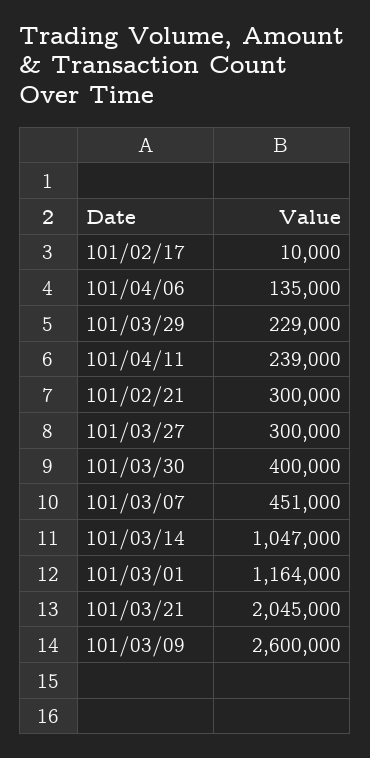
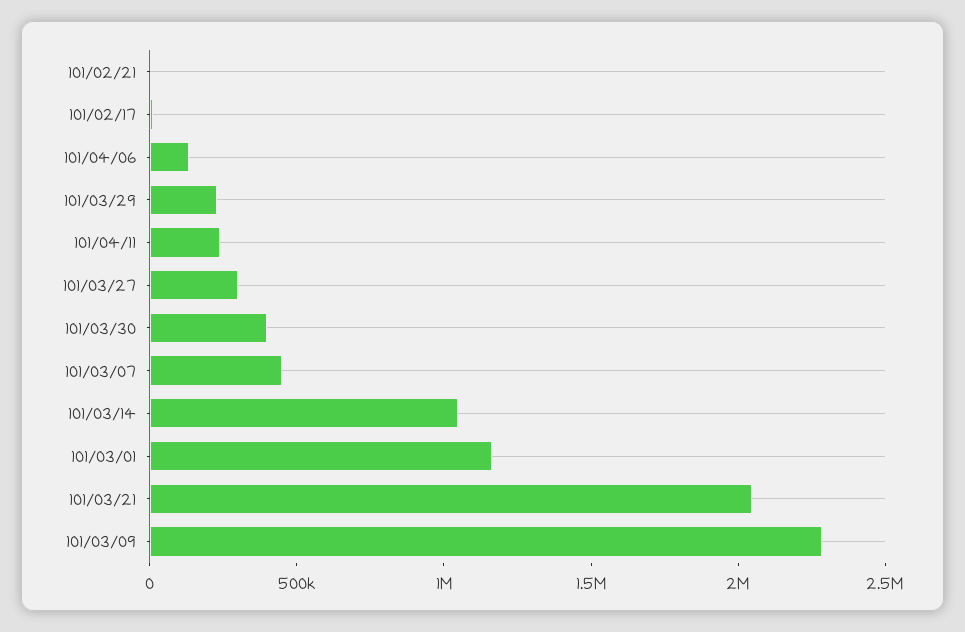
  {
    "101/02/17": 10000,
    "101/04/06": 135000,
    "101/03/29": 229000,
    "101/04/11": 239000,
-   "101/02/21": 300000,
+   "101/02/21": 0,
    "101/03/27": 300000,
    "101/03/30": 400000,
    "101/03/07": 451000,
    "101/03/14": 1047000,
    "101/03/01": 1164000,
    "101/03/21": 2045000,
-   "101/03/09": 2600000
+   "101/03/09": 2300000
  }

